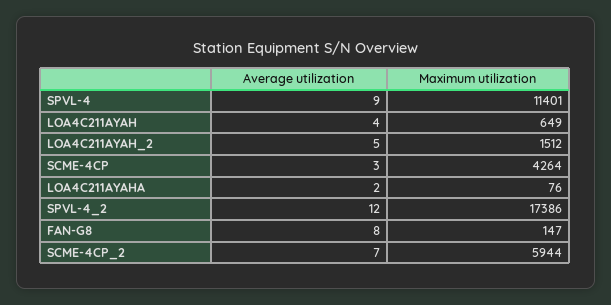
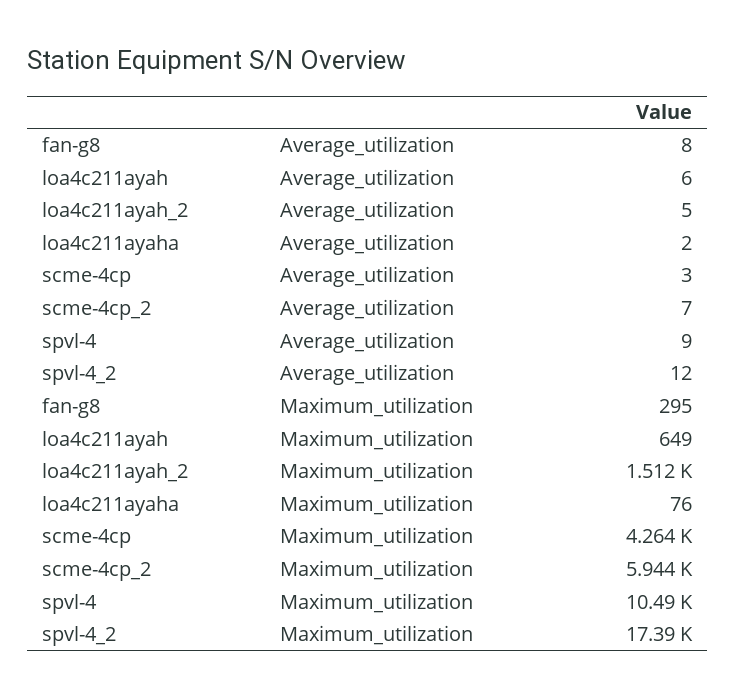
  {
    "Average utilization": {
      "SPVL-4": 9,
-     "LOA4C211AYAH": 4,
+     "LOA4C211AYAH": 6,
      "LOA4C211AYAH_2": 5,
      "SCME-4CP": 3,
      "LOA4C211AYAHA": 2,
      "SPVL-4_2": 12,
      "FAN-G8": 8,
      "SCME-4CP_2": 7
    },
    "Maximum utilization": {
-     "SPVL-4": 11401,
+     "SPVL-4": 10490,
      "LOA4C211AYAH": 649,
      "LOA4C211AYAH_2": 1512,
      "SCME-4CP": 4264,
      "LOA4C211AYAHA": 76,
      "SPVL-4_2": 17386,
-     "FAN-G8": 147,
+     "FAN-G8": 295,
      "SCME-4CP_2": 5944
    }
  }

